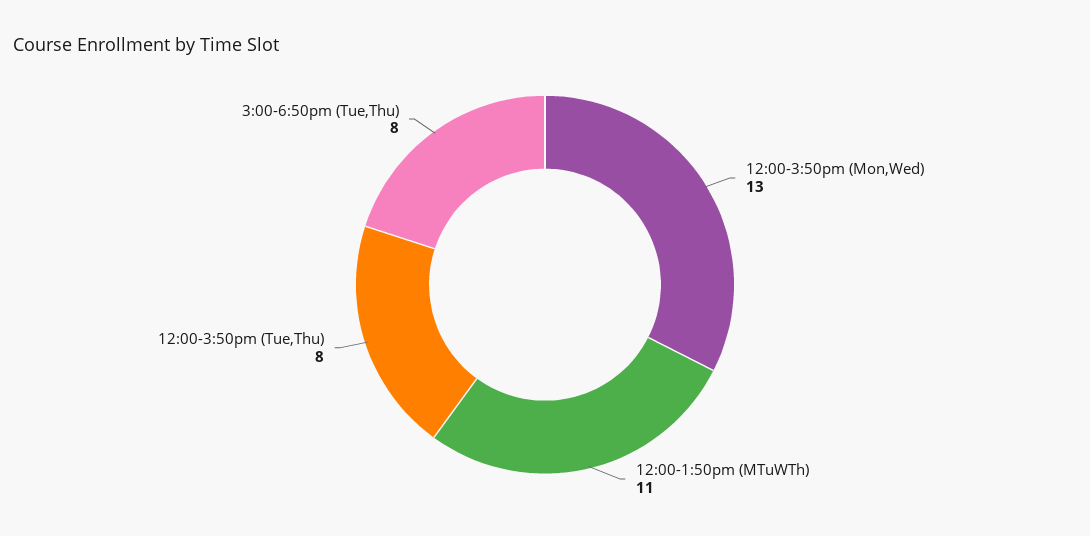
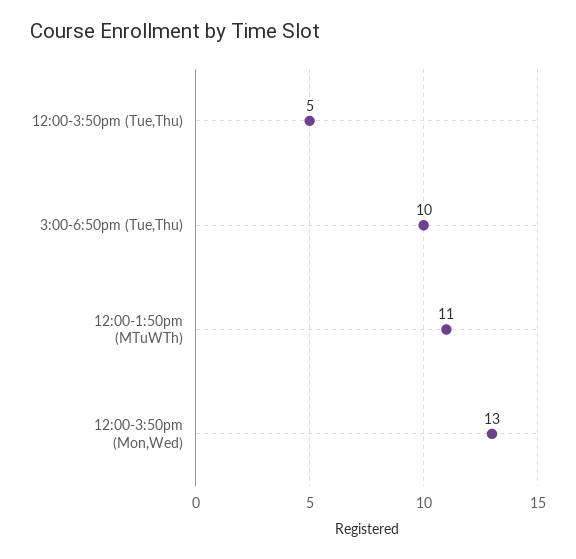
  {
    "12:00-3:50pm (Mon,Wed)": 13,
    "12:00-1:50pm (MTuWTh)": 11,
-   "12:00-3:50pm (Tue,Thu)": 8,
+   "12:00-3:50pm (Tue,Thu)": 5,
-   "3:00-6:50pm (Tue,Thu)": 8
+   "3:00-6:50pm (Tue,Thu)": 10
  }

